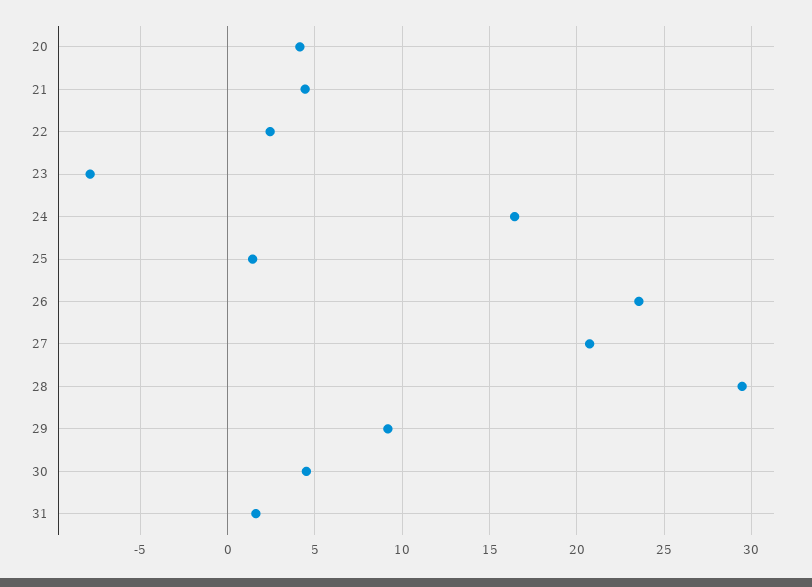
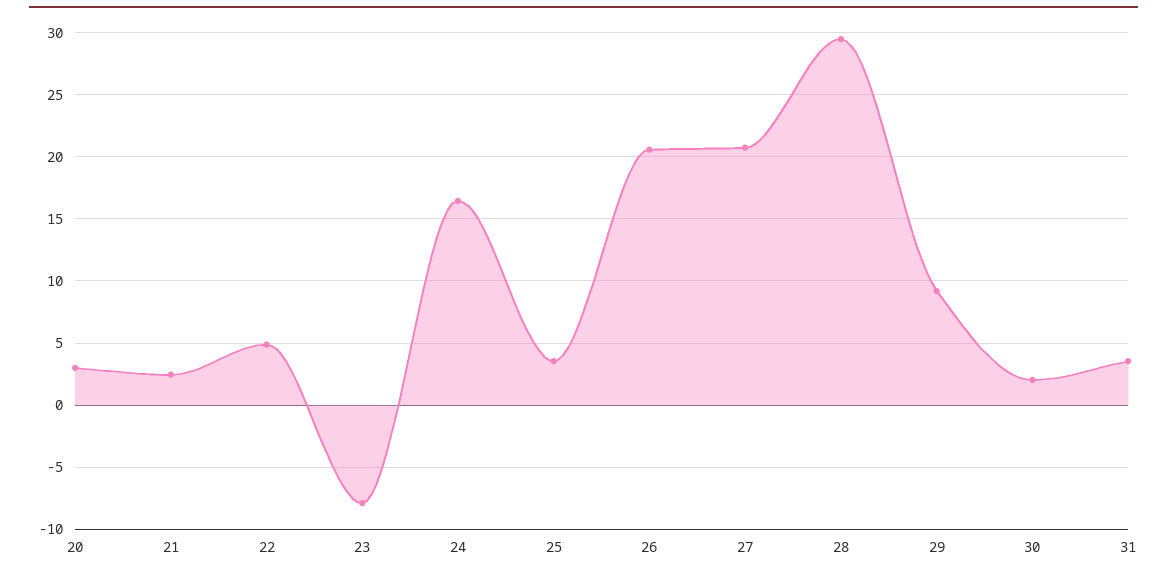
  {
-   "20": 4,
+   "20": 3,
-   "21": 4.5,
+   "21": 2.5,
-   "22": 2.5,
+   "22": 5,
    "23": -8,
    "24": 16.5,
-   "25": 1.5,
+   "25": 3.5,
-   "26": 23.5,
+   "26": 20.5,
    "27": 20.5,
    "28": 29.5,
    "29": 9,
-   "30": 4.5,
+   "30": 2,
-   "31": 1.5
+   "31": 3.5
  }

